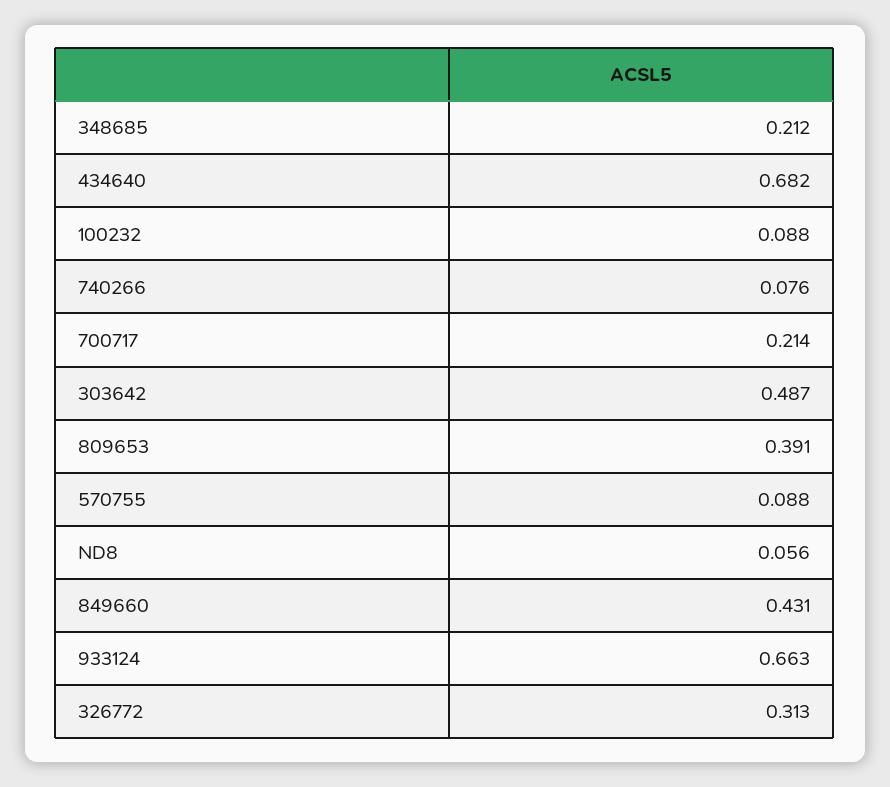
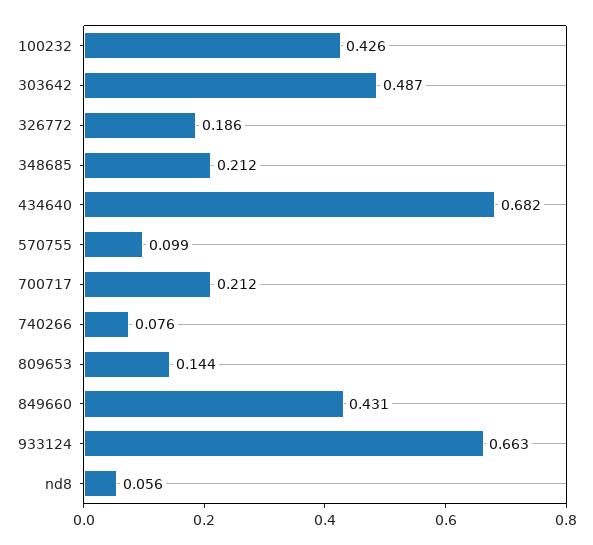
  {
    "348685": 0.212,
    "434640": 0.682,
-   "100232": 0.088,
+   "100232": 0.426,
    "740266": 0.076,
-   "700717": 0.214,
+   "700717": 0.212,
    "303642": 0.487,
-   "809653": 0.391,
+   "809653": 0.144,
-   "570755": 0.088,
+   "570755": 0.099,
    "ND8": 0.056,
    "849660": 0.431,
    "933124": 0.663,
-   "326772": 0.313
+   "326772": 0.186
  }

